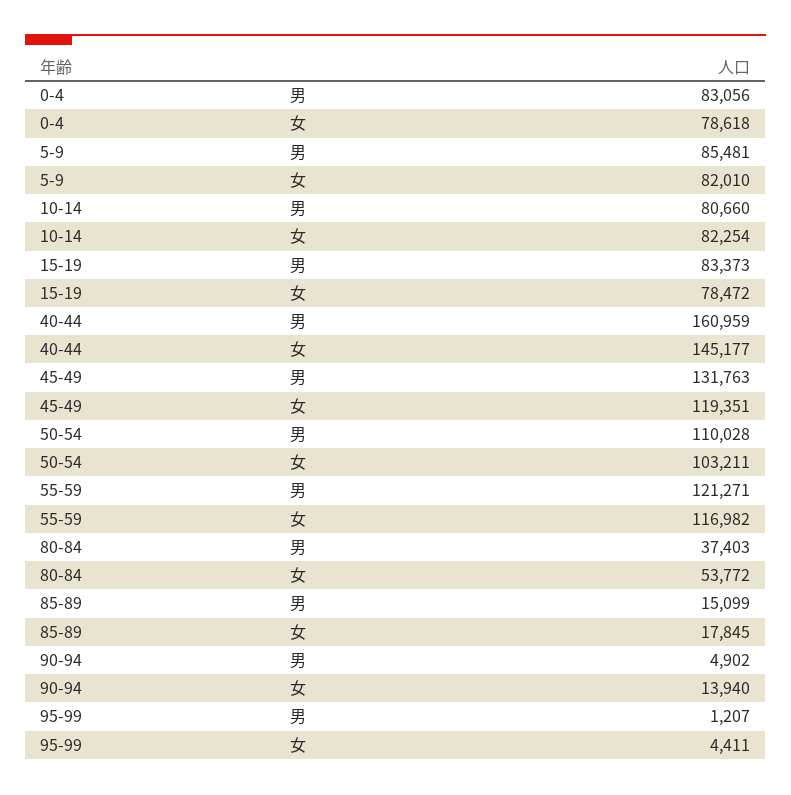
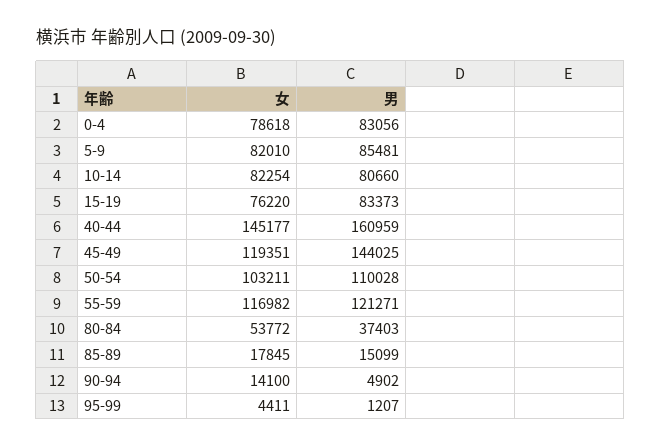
  {
    "0-4": {
      "男": 83056,
      "女": 78618
    },
    "5-9": {
      "男": 85481,
      "女": 82010
    },
    "10-14": {
      "男": 80660,
      "女": 82254
    },
    "15-19": {
      "男": 83373,
-     "女": 78472
+     "女": 76220
    },
    "40-44": {
      "男": 160959,
      "女": 145177
    },
    "45-49": {
-     "男": 131763,
+     "男": 144025,
      "女": 119351
    },
    "50-54": {
      "男": 110028,
      "女": 103211
    },
    "55-59": {
      "男": 121271,
      "女": 116982
    },
    "80-84": {
      "男": 37403,
      "女": 53772
    },
    "85-89": {
      "男": 15099,
      "女": 17845
    },
    "90-94": {
      "男": 4902,
-     "女": 13940
+     "女": 14100
    },
    "95-99": {
      "男": 1207,
      "女": 4411
    }
  }

